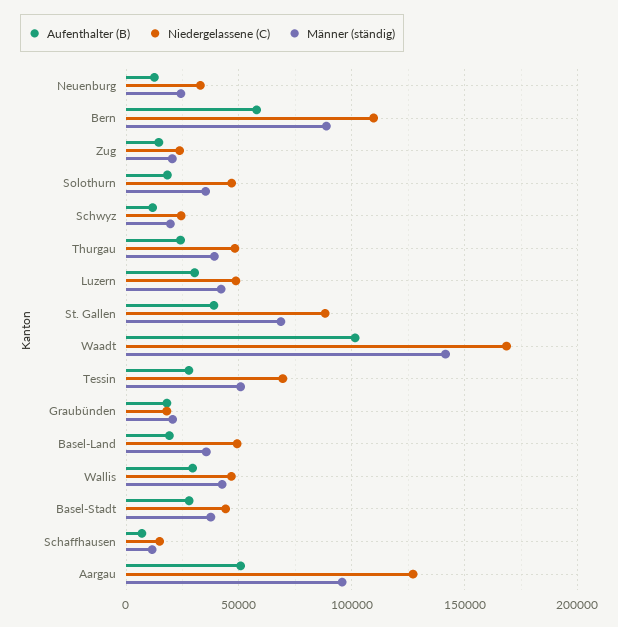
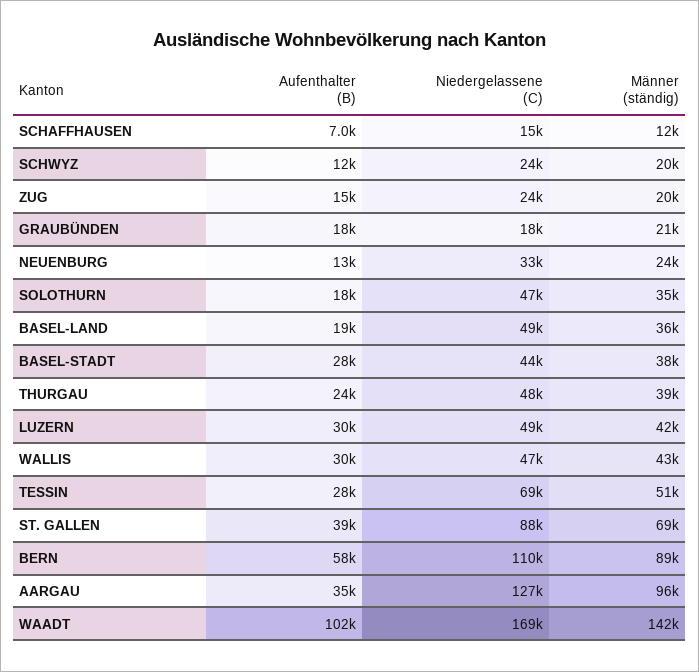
  {
    "Aufenthalter (B)": {
      "Neuenburg": 13000,
      "Bern": 58000,
      "Zug": 15000,
      "Solothurn": 18000,
      "Schwyz": 12000,
      "Thurgau": 24000,
      "Luzern": 30000,
      "St. Gallen": 39000,
      "Waadt": 102000,
      "Tessin": 28000,
      "Graubünden": 18000,
      "Basel-Land": 19000,
      "Wallis": 30000,
      "Basel-Stadt": 28000,
      "Schaffhausen": 7000,
-     "Aargau": 50000
+     "Aargau": 35000
    },
    "Niedergelassene (C)": {
      "Neuenburg": 33000,
      "Bern": 110000,
      "Zug": 24000,
      "Solothurn": 47000,
      "Schwyz": 24000,
      "Thurgau": 48000,
      "Luzern": 49000,
      "St. Gallen": 88000,
      "Waadt": 169000,
      "Tessin": 69000,
      "Graubünden": 18000,
      "Basel-Land": 49000,
      "Wallis": 47000,
      "Basel-Stadt": 44000,
      "Schaffhausen": 15000,
      "Aargau": 127000
    },
    "Männer (ständig)": {
      "Neuenburg": 24000,
      "Bern": 89000,
      "Zug": 20000,
      "Solothurn": 35000,
      "Schwyz": 20000,
      "Thurgau": 39000,
      "Luzern": 42000,
      "St. Gallen": 69000,
      "Waadt": 142000,
      "Tessin": 51000,
      "Graubünden": 21000,
      "Basel-Land": 36000,
      "Wallis": 43000,
      "Basel-Stadt": 38000,
      "Schaffhausen": 12000,
      "Aargau": 96000
    }
  }

